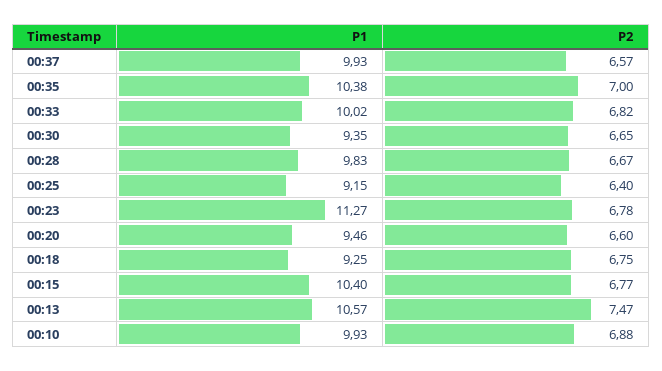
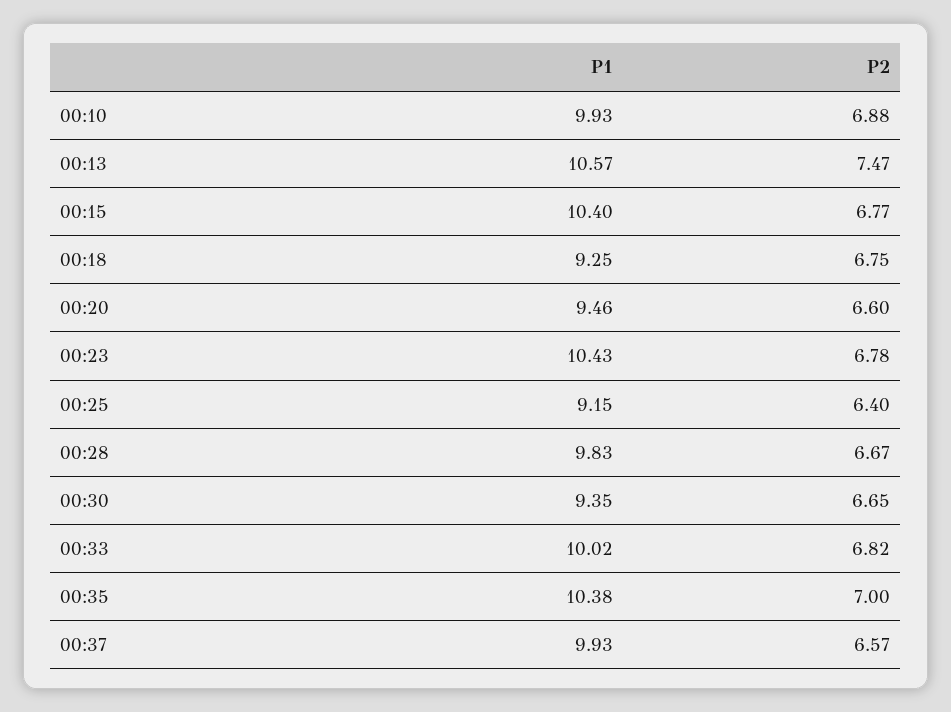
  {
    "P1": {
      "00:37": 9.93,
      "00:35": 10.38,
      "00:33": 10.02,
      "00:30": 9.35,
      "00:28": 9.83,
      "00:25": 9.15,
-     "00:23": 11.27,
+     "00:23": 10.43,
      "00:20": 9.46,
      "00:18": 9.25,
      "00:15": 10.4,
      "00:13": 10.57,
      "00:10": 9.93
    },
    "P2": {
      "00:37": 6.57,
      "00:35": 7,
      "00:33": 6.82,
      "00:30": 6.65,
      "00:28": 6.67,
      "00:25": 6.4,
      "00:23": 6.78,
      "00:20": 6.6,
      "00:18": 6.75,
      "00:15": 6.77,
      "00:13": 7.47,
      "00:10": 6.88
    }
  }

